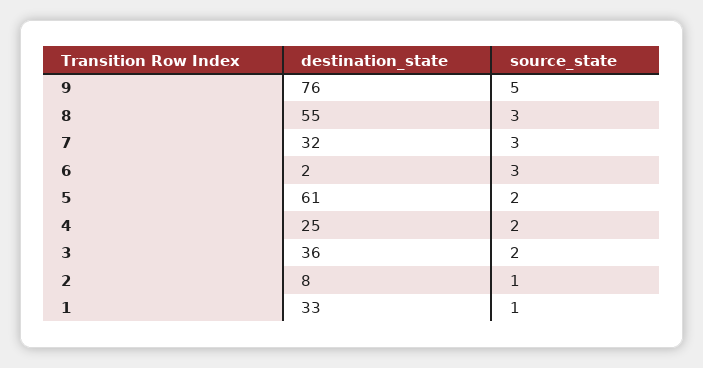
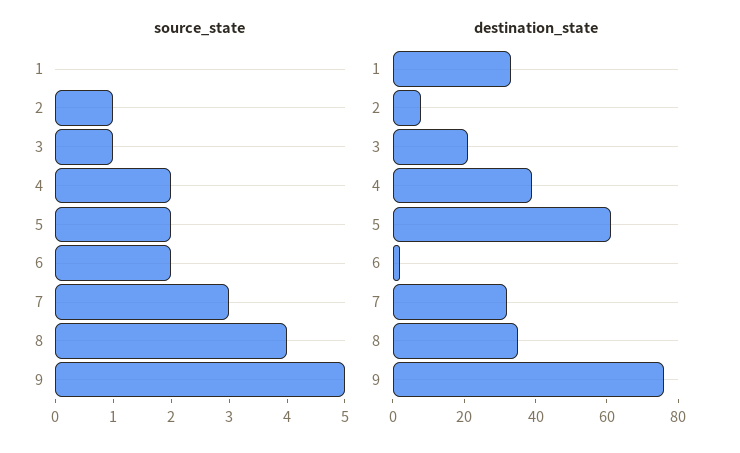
  {
    "destination_state": {
      "9": 76,
-     "8": 55,
+     "8": 35,
      "7": 32,
      "6": 2,
      "5": 61,
-     "4": 25,
+     "4": 40,
-     "3": 36,
+     "3": 20,
      "2": 8,
      "1": 33
    },
    "source_state": {
      "9": 5,
-     "8": 3,
+     "8": 4,
      "7": 3,
-     "6": 3,
+     "6": 2,
      "5": 2,
      "4": 2,
-     "3": 2,
+     "3": 1,
      "2": 1,
-     "1": 1
+     "1": 0
    }
  }

